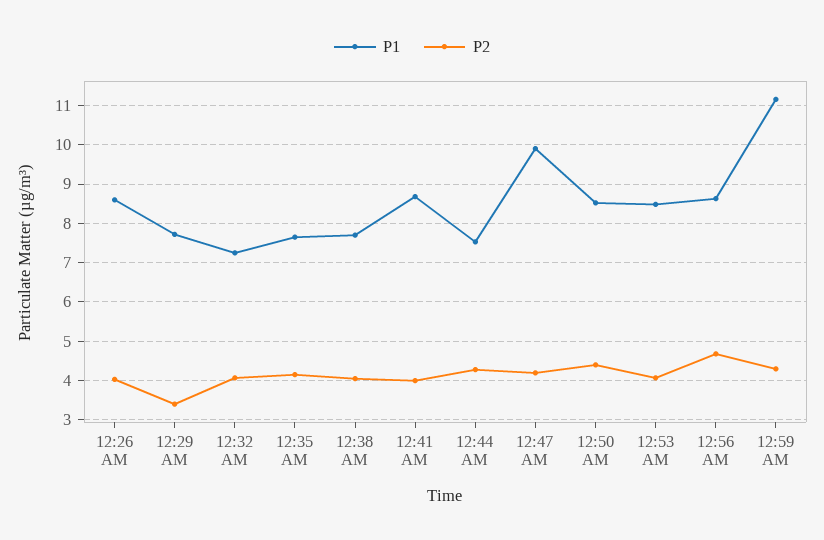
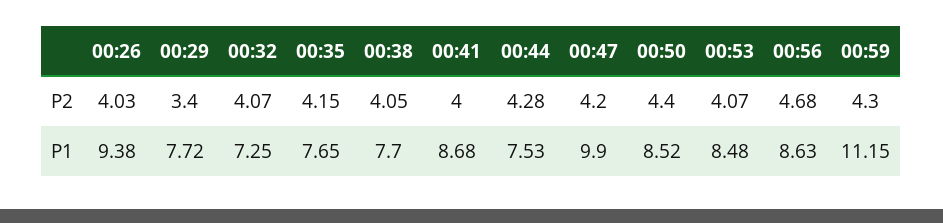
  {
    "P1": {
-     "12:26 AM": 8.6,
+     "12:26 AM": 9.38,
      "12:29 AM": 7.72,
      "12:32 AM": 7.25,
      "12:35 AM": 7.65,
      "12:38 AM": 7.7,
      "12:41 AM": 8.68,
      "12:44 AM": 7.53,
      "12:47 AM": 9.9,
      "12:50 AM": 8.52,
      "12:53 AM": 8.48,
      "12:56 AM": 8.63,
      "12:59 AM": 11.15
    },
    "P2": {
      "12:26 AM": 4.03,
      "12:29 AM": 3.4,
      "12:32 AM": 4.07,
      "12:35 AM": 4.15,
      "12:38 AM": 4.05,
      "12:41 AM": 4,
      "12:44 AM": 4.28,
      "12:47 AM": 4.2,
      "12:50 AM": 4.4,
      "12:53 AM": 4.07,
      "12:56 AM": 4.68,
      "12:59 AM": 4.3
    }
  }

